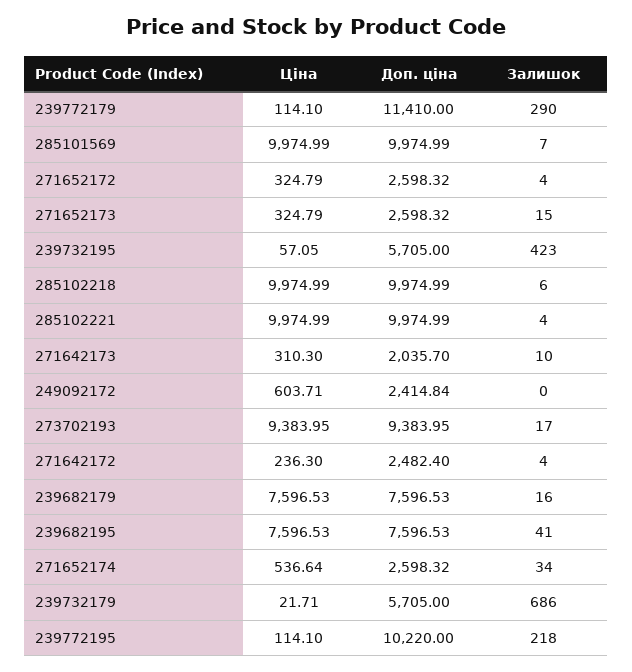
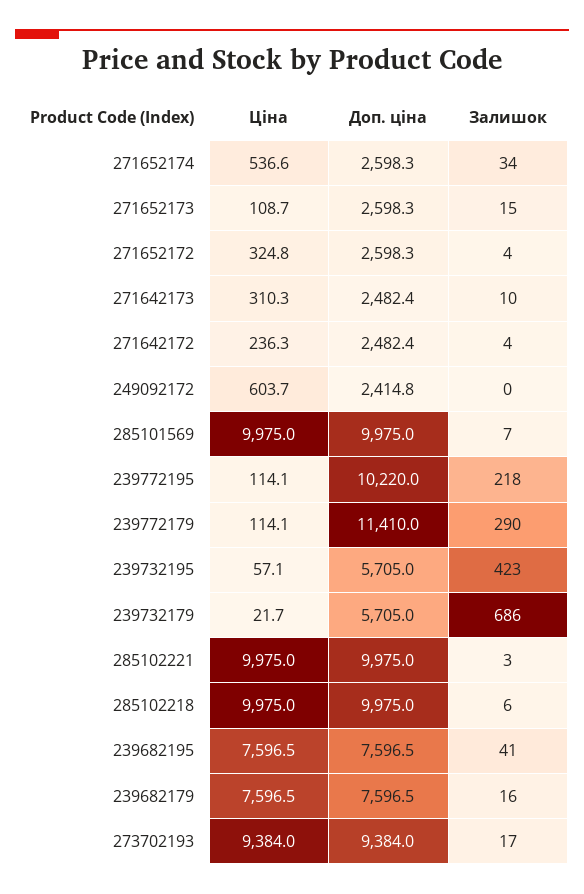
  {
    "Ціна": {
      "239772179": 114.1,
      "285101569": 9974.99,
      "271652172": 324.79,
-     "271652173": 324.79,
+     "271652173": 108.7,
      "239732195": 57.05,
      "285102218": 9974.99,
      "285102221": 9974.99,
      "271642173": 310.3,
      "249092172": 603.71,
      "273702193": 9383.95,
      "271642172": 236.3,
      "239682179": 7596.53,
      "239682195": 7596.53,
      "271652174": 536.64,
      "239732179": 21.71,
      "239772195": 114.1
    },
    "Доп. ціна": {
      "239772179": 11410,
      "285101569": 9974.99,
      "271652172": 2598.32,
      "271652173": 2598.32,
      "239732195": 5705,
      "285102218": 9974.99,
      "285102221": 9974.99,
-     "271642173": 2035.7,
+     "271642173": 2482.4,
      "249092172": 2414.84,
      "273702193": 9383.95,
      "271642172": 2482.4,
      "239682179": 7596.53,
      "239682195": 7596.53,
      "271652174": 2598.32,
      "239732179": 5705,
      "239772195": 10220
    },
    "Залишок": {
      "239772179": 290,
      "285101569": 7,
      "271652172": 4,
      "271652173": 15,
      "239732195": 423,
      "285102218": 6,
-     "285102221": 4,
+     "285102221": 3,
      "271642173": 10,
      "249092172": 0,
      "273702193": 17,
      "271642172": 4,
      "239682179": 16,
      "239682195": 41,
      "271652174": 34,
      "239732179": 686,
      "239772195": 218
    }
  }

